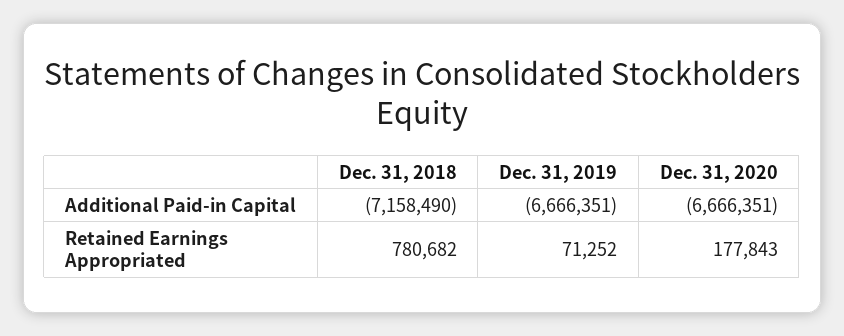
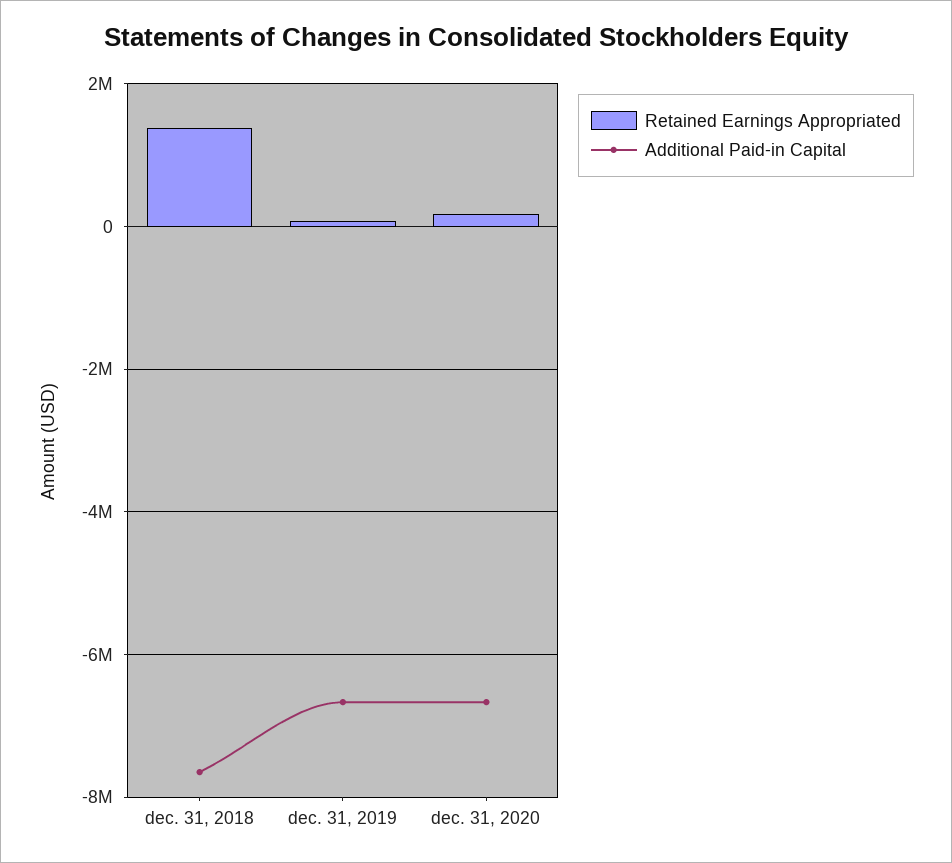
  {
    "Additional Paid-in Capital": {
-     "Dec. 31, 2018": -7158490,
+     "Dec. 31, 2018": -7600000,
      "Dec. 31, 2019": -6666351,
      "Dec. 31, 2020": -6666351
    },
    "Retained Earnings Appropriated": {
-     "Dec. 31, 2018": 780682,
+     "Dec. 31, 2018": 1400000,
      "Dec. 31, 2019": 71252,
      "Dec. 31, 2020": 177843
    }
  }

